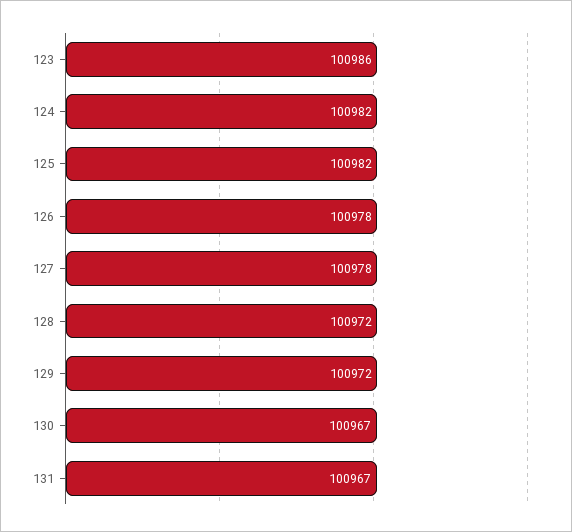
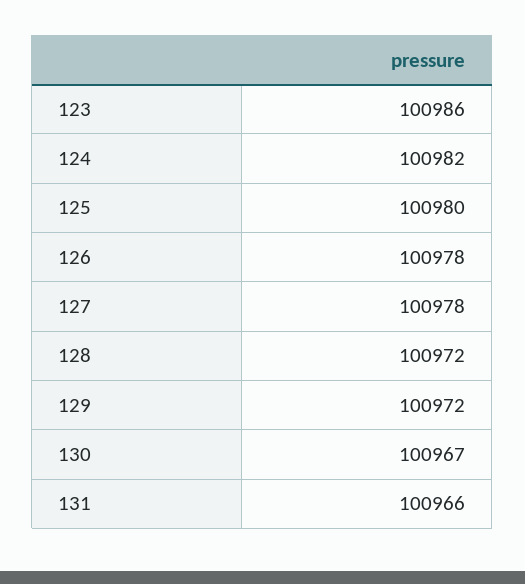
  {
    "123": 100986,
    "124": 100982,
-   "125": 100982,
+   "125": 100980,
    "126": 100978,
    "127": 100978,
    "128": 100972,
    "129": 100972,
    "130": 100967,
-   "131": 100967
+   "131": 100966
  }

